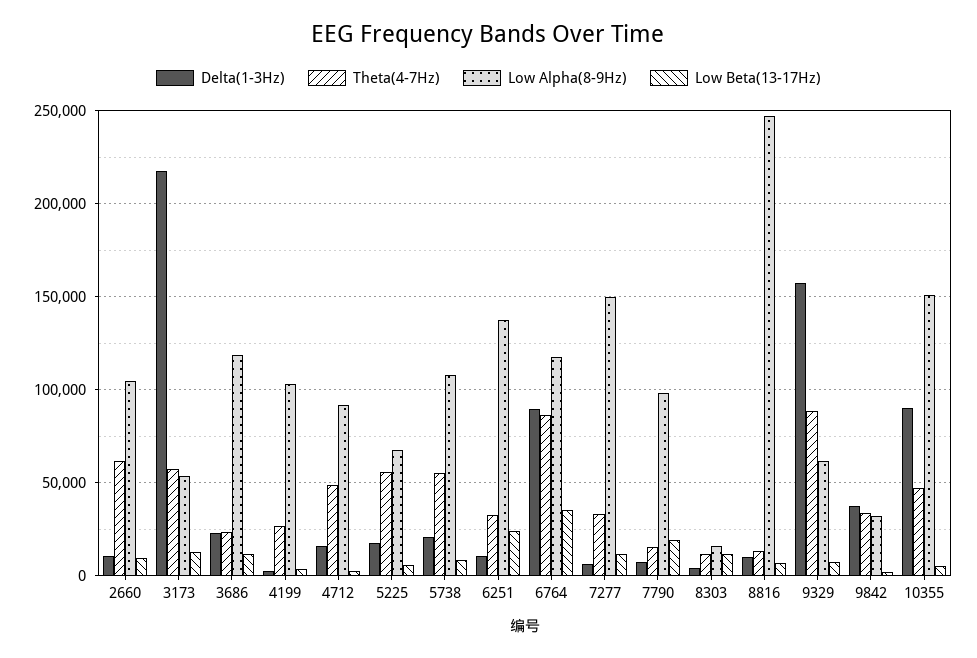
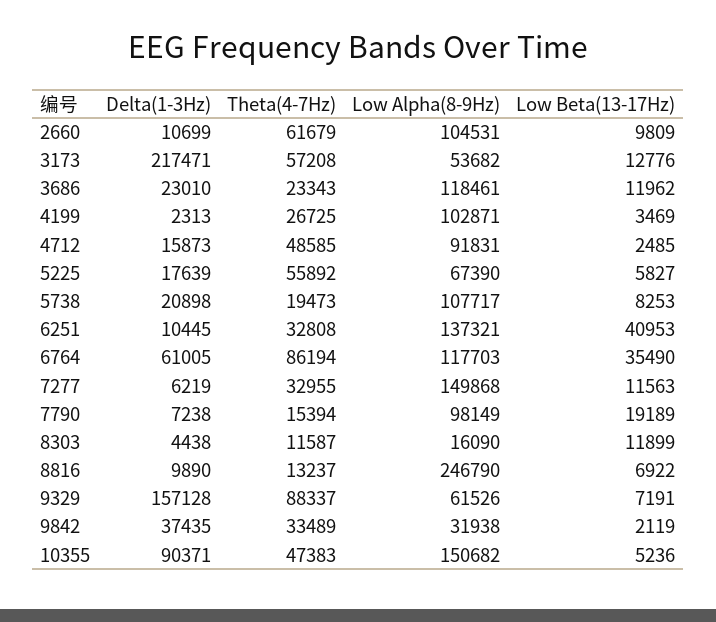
  {
    "Delta(1-3Hz)": {
      "2660": 10699,
      "3173": 217471,
      "3686": 23010,
      "4199": 2313,
      "4712": 15873,
      "5225": 17639,
      "5738": 20898,
      "6251": 10445,
-     "6764": 90000,
+     "6764": 61005,
      "7277": 6219,
      "7790": 7238,
      "8303": 4438,
      "8816": 9890,
      "9329": 157128,
      "9842": 37435,
      "10355": 90371
    },
    "Theta(4-7Hz)": {
      "2660": 61679,
      "3173": 57208,
      "3686": 23343,
      "4199": 26725,
      "4712": 48585,
      "5225": 55892,
-     "5738": 55000,
+     "5738": 19473,
      "6251": 32808,
      "6764": 86194,
      "7277": 32955,
      "7790": 15394,
      "8303": 11587,
      "8816": 13237,
      "9329": 88337,
      "9842": 33489,
      "10355": 47383
    },
    "Low Alpha(8-9Hz)": {
      "2660": 104531,
      "3173": 53682,
      "3686": 118461,
      "4199": 102871,
      "4712": 91831,
      "5225": 67390,
      "5738": 107717,
      "6251": 137321,
      "6764": 117703,
      "7277": 149868,
      "7790": 98149,
      "8303": 16090,
      "8816": 246790,
      "9329": 61526,
      "9842": 31938,
      "10355": 150682
    },
    "Low Beta(13-17Hz)": {
      "2660": 9809,
      "3173": 12776,
      "3686": 11962,
      "4199": 3469,
      "4712": 2485,
      "5225": 5827,
      "5738": 8253,
-     "6251": 25000,
+     "6251": 40953,
      "6764": 35490,
      "7277": 11563,
      "7790": 19189,
      "8303": 11899,
      "8816": 6922,
      "9329": 7191,
      "9842": 2119,
      "10355": 5236
    }
  }

